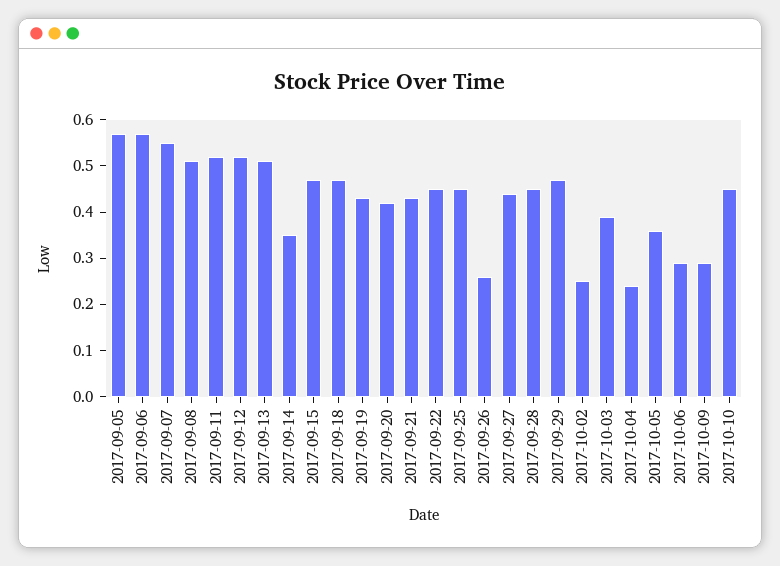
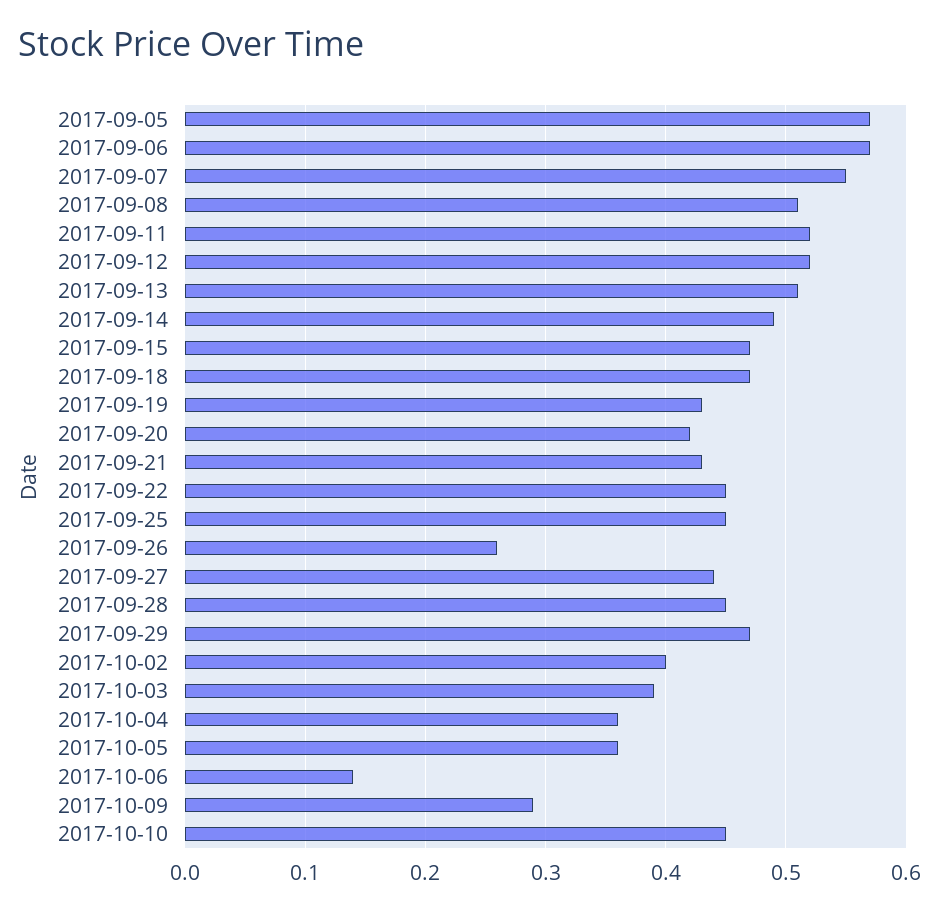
  {
    "2017-09-05": 0.57,
    "2017-09-06": 0.57,
    "2017-09-07": 0.55,
    "2017-09-08": 0.51,
    "2017-09-11": 0.52,
    "2017-09-12": 0.52,
    "2017-09-13": 0.51,
-   "2017-09-14": 0.35,
+   "2017-09-14": 0.49,
    "2017-09-15": 0.47,
    "2017-09-18": 0.47,
    "2017-09-19": 0.43,
    "2017-09-20": 0.42,
    "2017-09-21": 0.43,
    "2017-09-22": 0.45,
    "2017-09-25": 0.45,
    "2017-09-26": 0.26,
    "2017-09-27": 0.44,
    "2017-09-28": 0.45,
    "2017-09-29": 0.47,
-   "2017-10-02": 0.25,
+   "2017-10-02": 0.4,
    "2017-10-03": 0.39,
-   "2017-10-04": 0.25,
+   "2017-10-04": 0.36,
    "2017-10-05": 0.36,
-   "2017-10-06": 0.3,
+   "2017-10-06": 0.14,
    "2017-10-09": 0.29,
    "2017-10-10": 0.45
  }

